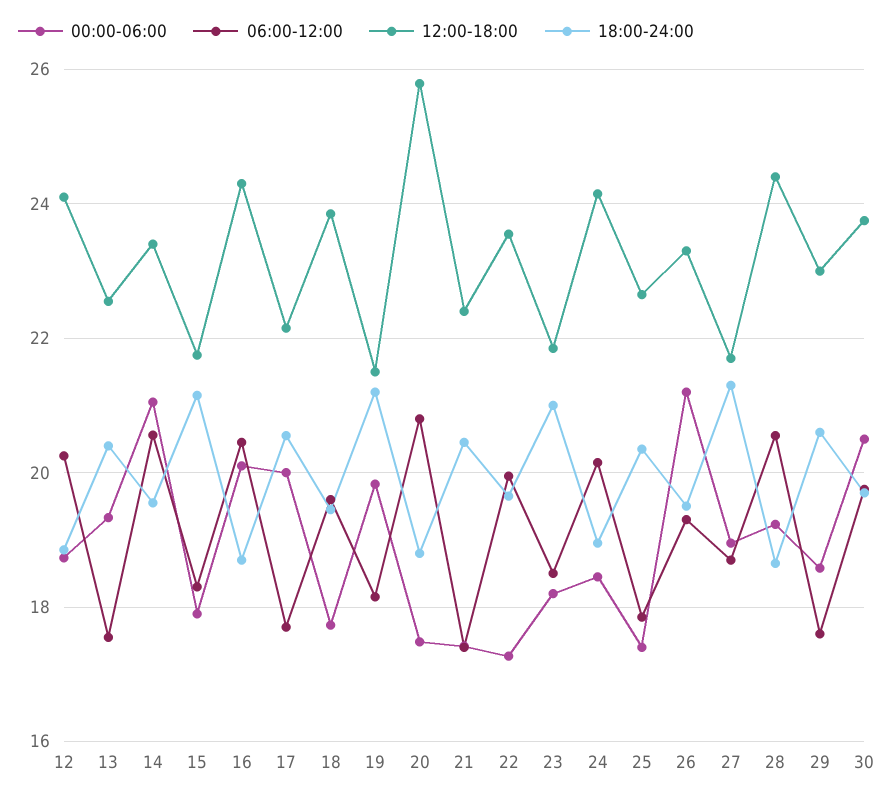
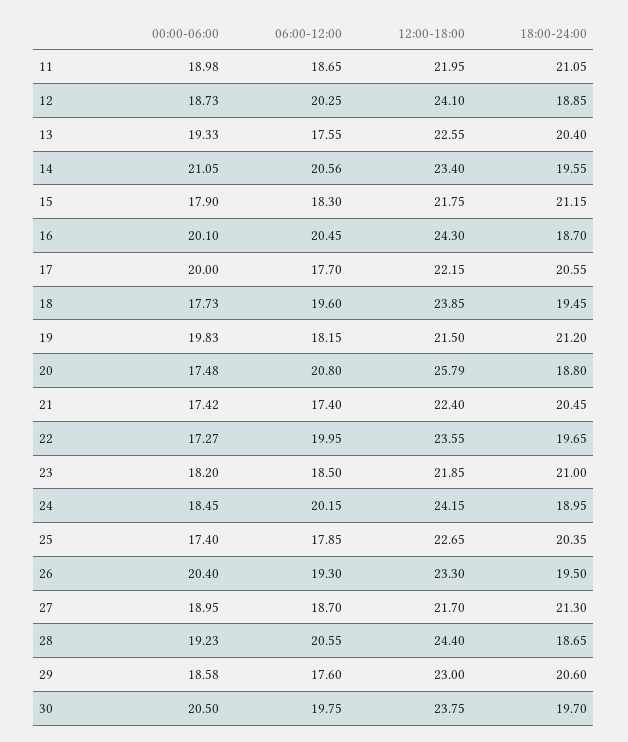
  {
    "00:00-06:00": {
      "12": 18.73,
      "13": 19.33,
      "14": 21.05,
      "15": 17.9,
      "16": 20.1,
      "17": 20,
      "18": 17.73,
      "19": 19.83,
      "20": 17.48,
      "21": 17.42,
      "22": 17.27,
      "23": 18.2,
      "24": 18.45,
      "25": 17.4,
-     "26": 21.2,
+     "26": 20.4,
      "27": 18.95,
      "28": 19.23,
      "29": 18.58,
-     "30": 20.5
+     "30": 20.5,
+     "11": 18.98
    },
    "06:00-12:00": {
      "12": 20.25,
      "13": 17.55,
      "14": 20.56,
      "15": 18.3,
      "16": 20.45,
      "17": 17.7,
      "18": 19.6,
      "19": 18.15,
      "20": 20.8,
      "21": 17.4,
      "22": 19.95,
      "23": 18.5,
      "24": 20.15,
      "25": 17.85,
      "26": 19.3,
      "27": 18.7,
      "28": 20.55,
      "29": 17.6,
-     "30": 19.75
+     "30": 19.75,
+     "11": 18.65
    },
    "12:00-18:00": {
      "12": 24.1,
      "13": 22.55,
      "14": 23.4,
      "15": 21.75,
      "16": 24.3,
      "17": 22.15,
      "18": 23.85,
      "19": 21.5,
      "20": 25.79,
      "21": 22.4,
      "22": 23.55,
      "23": 21.85,
      "24": 24.15,
      "25": 22.65,
      "26": 23.3,
      "27": 21.7,
      "28": 24.4,
      "29": 23,
-     "30": 23.75
+     "30": 23.75,
+     "11": 21.95
    },
    "18:00-24:00": {
      "12": 18.85,
      "13": 20.4,
      "14": 19.55,
      "15": 21.15,
      "16": 18.7,
      "17": 20.55,
      "18": 19.45,
      "19": 21.2,
      "20": 18.8,
      "21": 20.45,
      "22": 19.65,
      "23": 21,
      "24": 18.95,
      "25": 20.35,
      "26": 19.5,
      "27": 21.3,
      "28": 18.65,
      "29": 20.6,
-     "30": 19.7
+     "30": 19.7,
+     "11": 21.05
    }
  }

